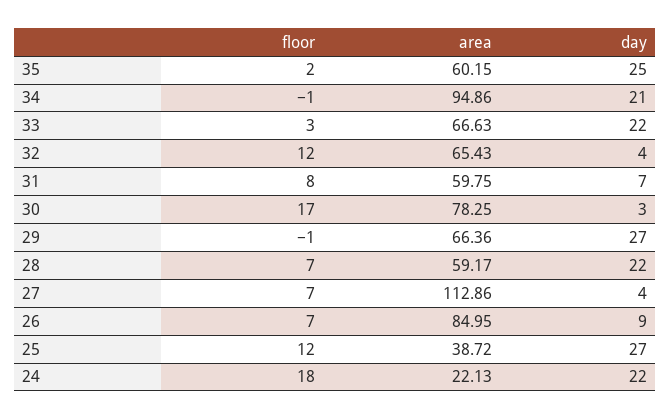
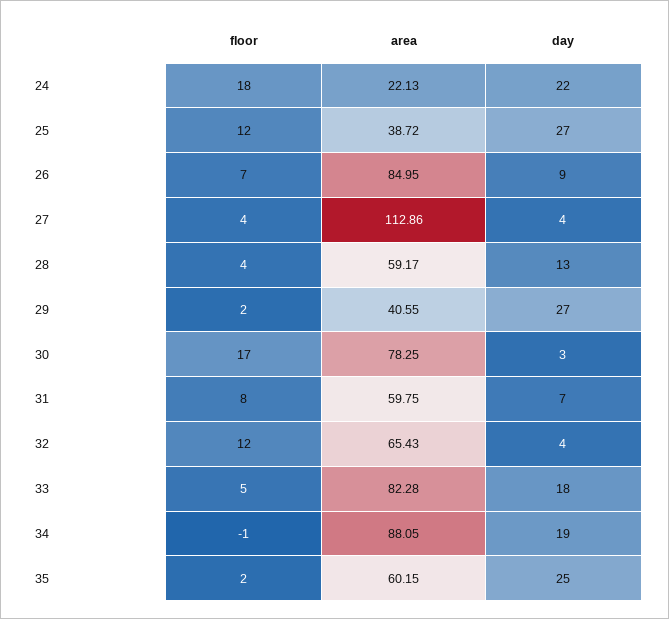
  {
    "floor": {
      "35": 2,
      "34": -1,
-     "33": 3,
+     "33": 5,
      "32": 12,
      "31": 8,
      "30": 17,
-     "29": -1,
+     "29": 2,
-     "28": 7,
+     "28": 4,
-     "27": 7,
+     "27": 4,
      "26": 7,
      "25": 12,
      "24": 18
    },
    "area": {
      "35": 60.15,
-     "34": 94.86,
+     "34": 88.05,
-     "33": 66.63,
+     "33": 82.28,
      "32": 65.43,
      "31": 59.75,
      "30": 78.25,
-     "29": 66.36,
+     "29": 40.55,
      "28": 59.17,
      "27": 112.86,
      "26": 84.95,
      "25": 38.72,
      "24": 22.13
    },
    "day": {
      "35": 25,
-     "34": 21,
+     "34": 19,
-     "33": 22,
+     "33": 18,
      "32": 4,
      "31": 7,
      "30": 3,
      "29": 27,
-     "28": 22,
+     "28": 13,
      "27": 4,
      "26": 9,
      "25": 27,
      "24": 22
    }
  }

